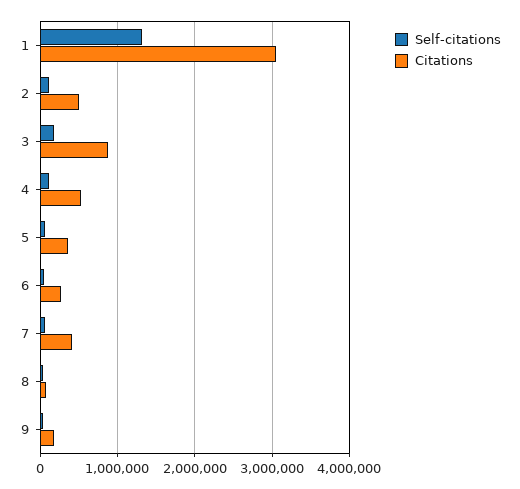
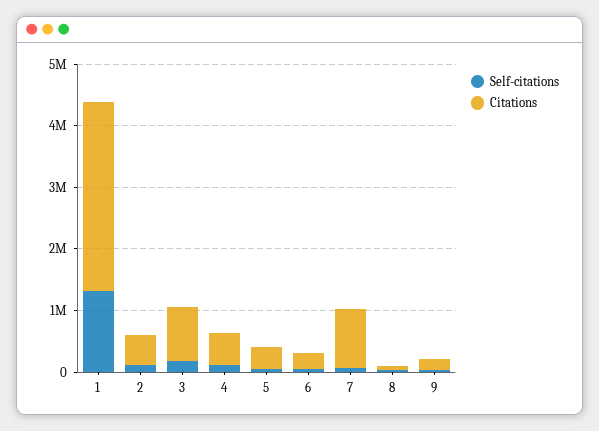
  {
    "Self-citations": {
      "1": 1300000,
      "2": 100000,
      "3": 200000,
      "4": 100000,
      "5": 100000,
      "6": 0,
      "7": 100000,
      "8": 0,
      "9": 0
    },
    "Citations": {
      "1": 3100000,
      "2": 500000,
      "3": 900000,
      "4": 500000,
      "5": 400000,
      "6": 300000,
-     "7": 400000,
+     "7": 1000000,
      "8": 100000,
      "9": 200000
    }
  }

